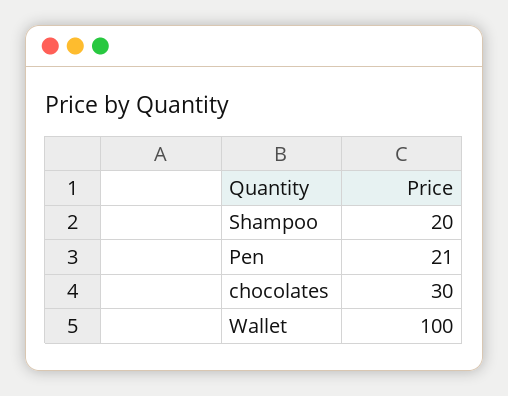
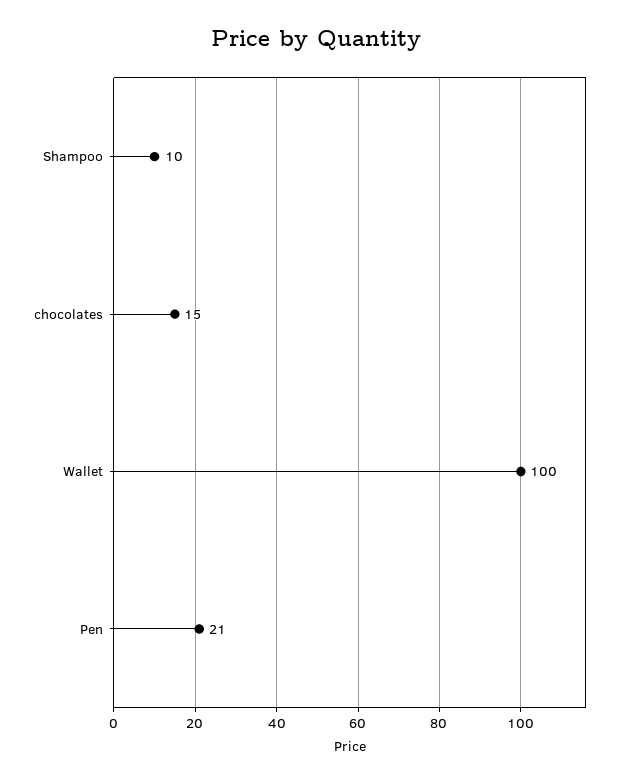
  {
-   "Shampoo": 20,
+   "Shampoo": 10,
    "Pen": 21,
-   "chocolates": 30,
+   "chocolates": 15,
    "Wallet": 100
  }

